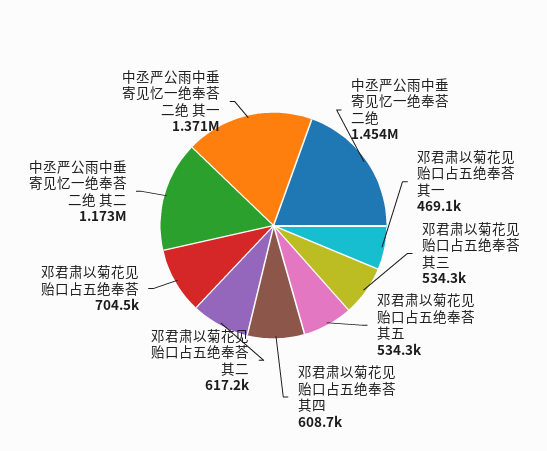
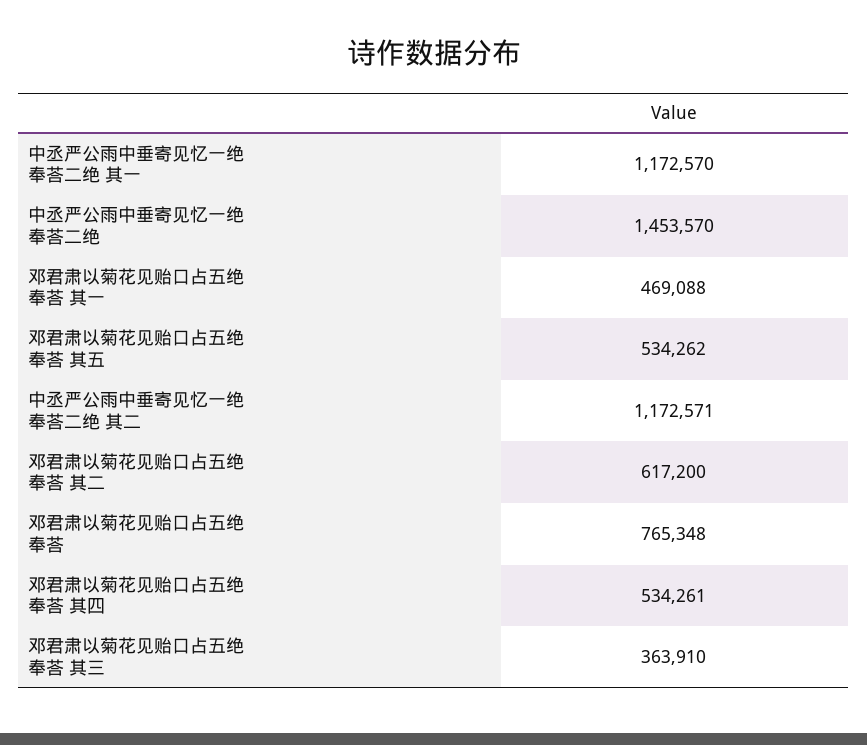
  {
    "中丞严公雨中垂寄见忆一绝奉荅二绝": 1453570,
    "邓君肃以菊花见贻口占五绝奉荅 其一": 469088,
-   "邓君肃以菊花见贻口占五绝奉荅 其三": 534300,
+   "邓君肃以菊花见贻口占五绝奉荅 其三": 363910,
    "邓君肃以菊花见贻口占五绝奉荅 其五": 534262,
-   "邓君肃以菊花见贻口占五绝奉荅 其四": 608700,
+   "邓君肃以菊花见贻口占五绝奉荅 其四": 534261,
    "邓君肃以菊花见贻口占五绝奉荅 其二": 617200,
-   "邓君肃以菊花见贻口占五绝奉荅": 704500,
+   "邓君肃以菊花见贻口占五绝奉荅": 765348,
    "中丞严公雨中垂寄见忆一绝奉荅二绝 其二": 1172571,
-   "中丞严公雨中垂寄见忆一绝奉荅二绝 其一": 1371000
+   "中丞严公雨中垂寄见忆一绝奉荅二绝 其一": 1172570
  }

